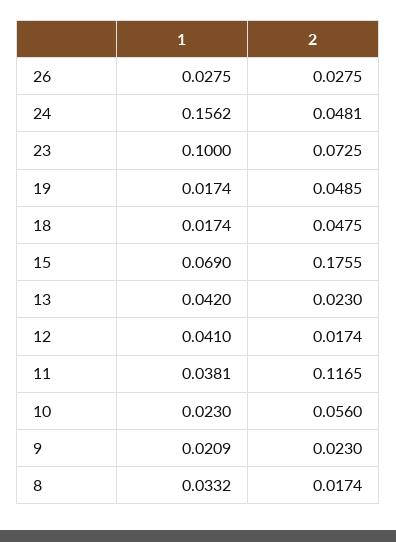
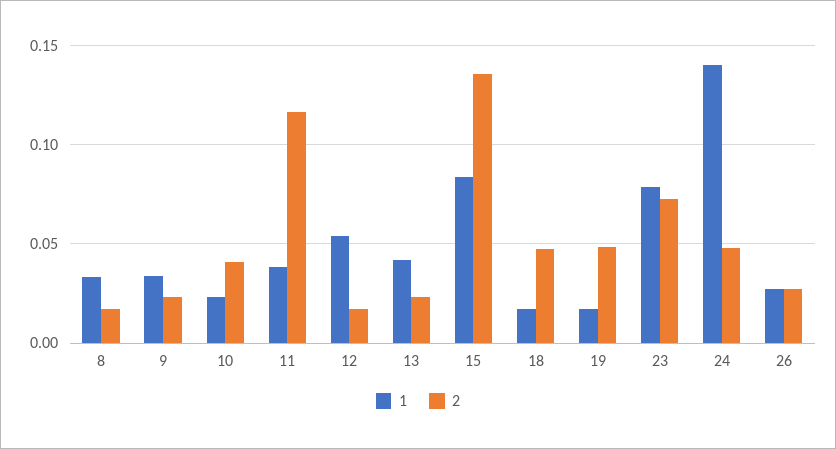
  {
    "1": {
      "26": 0.0275,
-     "24": 0.1562,
+     "24": 0.14,
-     "23": 0.1,
+     "23": 0.08,
      "19": 0.0174,
      "18": 0.0174,
-     "15": 0.069,
+     "15": 0.085,
      "13": 0.042,
-     "12": 0.041,
+     "12": 0.055,
      "11": 0.0381,
      "10": 0.023,
-     "9": 0.0209,
+     "9": 0.035,
      "8": 0.0332
    },
    "2": {
      "26": 0.0275,
      "24": 0.0481,
      "23": 0.0725,
      "19": 0.0485,
      "18": 0.0475,
-     "15": 0.1755,
+     "15": 0.135,
      "13": 0.023,
      "12": 0.0174,
      "11": 0.1165,
-     "10": 0.056,
+     "10": 0.04,
      "9": 0.023,
      "8": 0.0174
    }
  }

